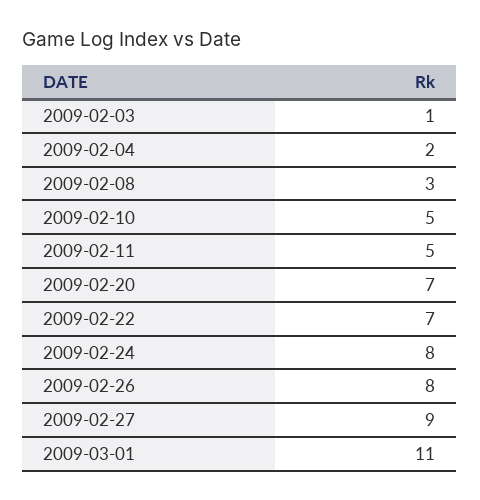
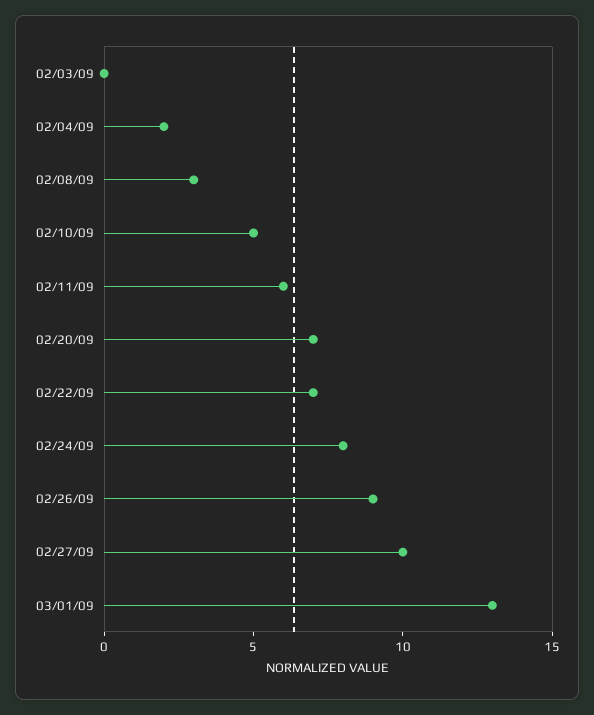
  {
-   "2009-02-03": 1,
+   "2009-02-03": 0,
    "2009-02-04": 2,
    "2009-02-08": 3,
    "2009-02-10": 5,
-   "2009-02-11": 5,
+   "2009-02-11": 6,
    "2009-02-20": 7,
    "2009-02-22": 7,
    "2009-02-24": 8,
-   "2009-02-26": 8,
+   "2009-02-26": 9,
-   "2009-02-27": 9,
+   "2009-02-27": 10,
-   "2009-03-01": 11
+   "2009-03-01": 13
  }

